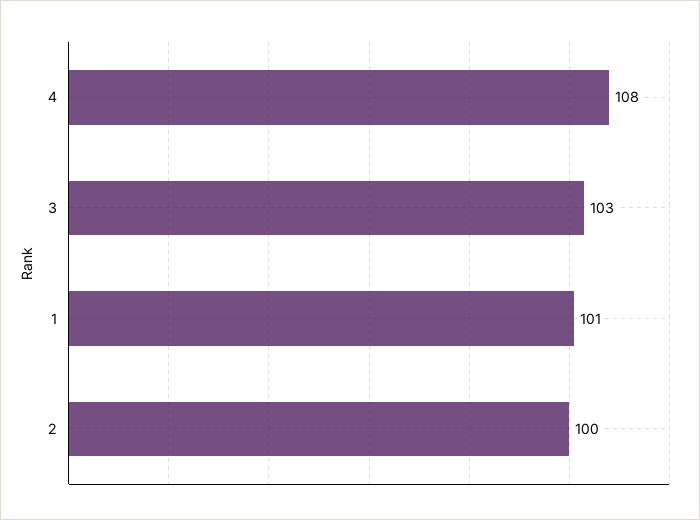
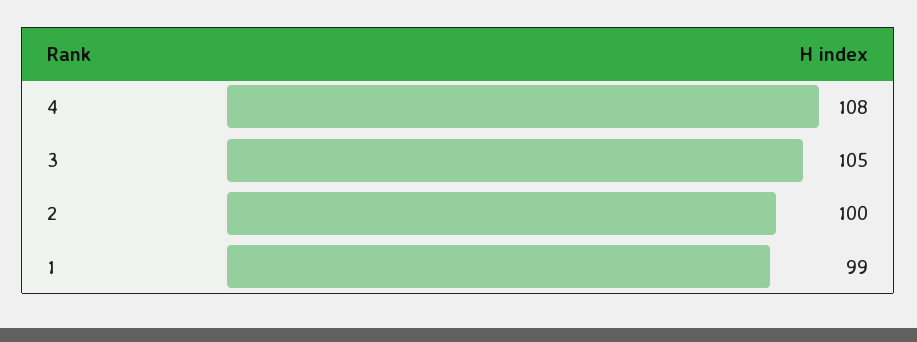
  {
    "4": 108,
-   "3": 103,
+   "3": 105,
-   "1": 101,
+   "1": 99,
    "2": 100
  }

